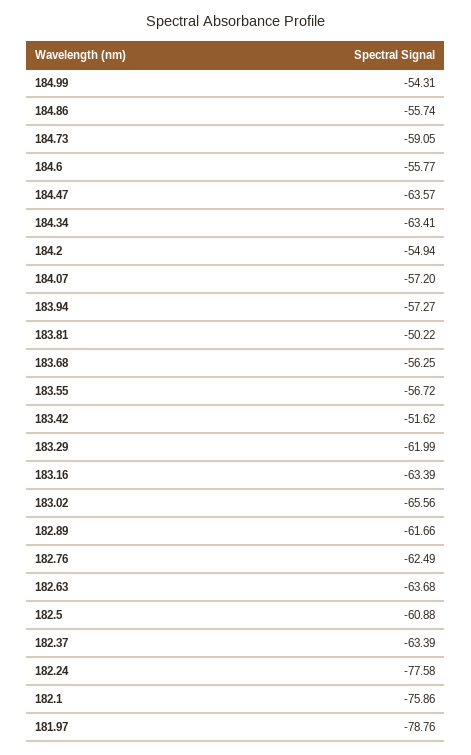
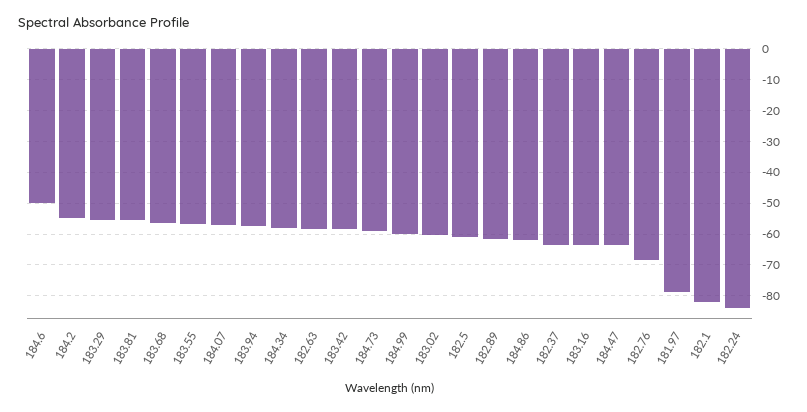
  {
-   "184.99": -54.31,
+   "184.99": -60,
-   "184.86": -55.74,
+   "184.86": -62,
    "184.73": -59.05,
-   "184.6": -55.77,
+   "184.6": -50,
    "184.47": -63.57,
-   "184.34": -63.41,
+   "184.34": -58,
    "184.2": -54.94,
    "184.07": -57.2,
    "183.94": -57.27,
-   "183.81": -50.22,
+   "183.81": -56,
    "183.68": -56.25,
    "183.55": -56.72,
-   "183.42": -51.62,
+   "183.42": -58,
-   "183.29": -61.99,
+   "183.29": -56,
    "183.16": -63.39,
-   "183.02": -65.56,
+   "183.02": -60,
    "182.89": -61.66,
-   "182.76": -62.49,
+   "182.76": -68,
-   "182.63": -63.68,
+   "182.63": -58,
    "182.5": -60.88,
    "182.37": -63.39,
-   "182.24": -77.58,
+   "182.24": -84,
-   "182.1": -75.86,
+   "182.1": -82,
    "181.97": -78.76
  }

